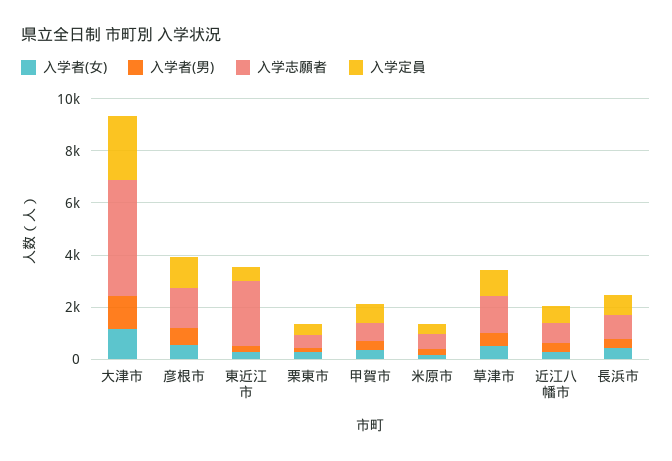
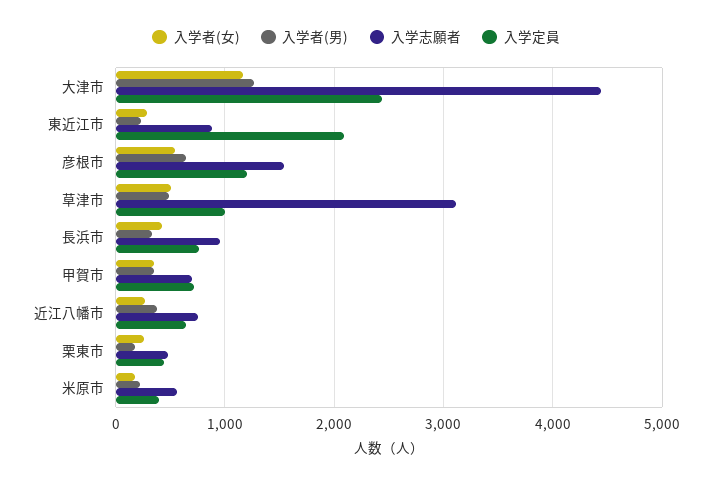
  {
    "入学者(女)": {
      "大津市": 1200,
      "彦根市": 500,
      "東近江市": 300,
      "栗東市": 300,
      "甲賀市": 300,
      "米原市": 200,
      "草津市": 500,
      "近江八幡市": 300,
      "長浜市": 400
    },
    "入学者(男)": {
      "大津市": 1300,
      "彦根市": 600,
      "東近江市": 200,
      "栗東市": 200,
      "甲賀市": 400,
      "米原市": 200,
      "草津市": 500,
      "近江八幡市": 400,
      "長浜市": 300
    },
    "入学志願者": {
      "大津市": 4400,
      "彦根市": 1500,
-     "東近江市": 2500,
+     "東近江市": 900,
      "栗東市": 500,
      "甲賀市": 700,
      "米原市": 600,
-     "草津市": 1500,
+     "草津市": 3100,
      "近江八幡市": 800,
      "長浜市": 1000
    },
    "入学定員": {
      "大津市": 2400,
      "彦根市": 1200,
-     "東近江市": 500,
+     "東近江市": 2100,
      "栗東市": 400,
      "甲賀市": 700,
      "米原市": 400,
      "草津市": 1000,
      "近江八幡市": 600,
      "長浜市": 800
    }
  }

